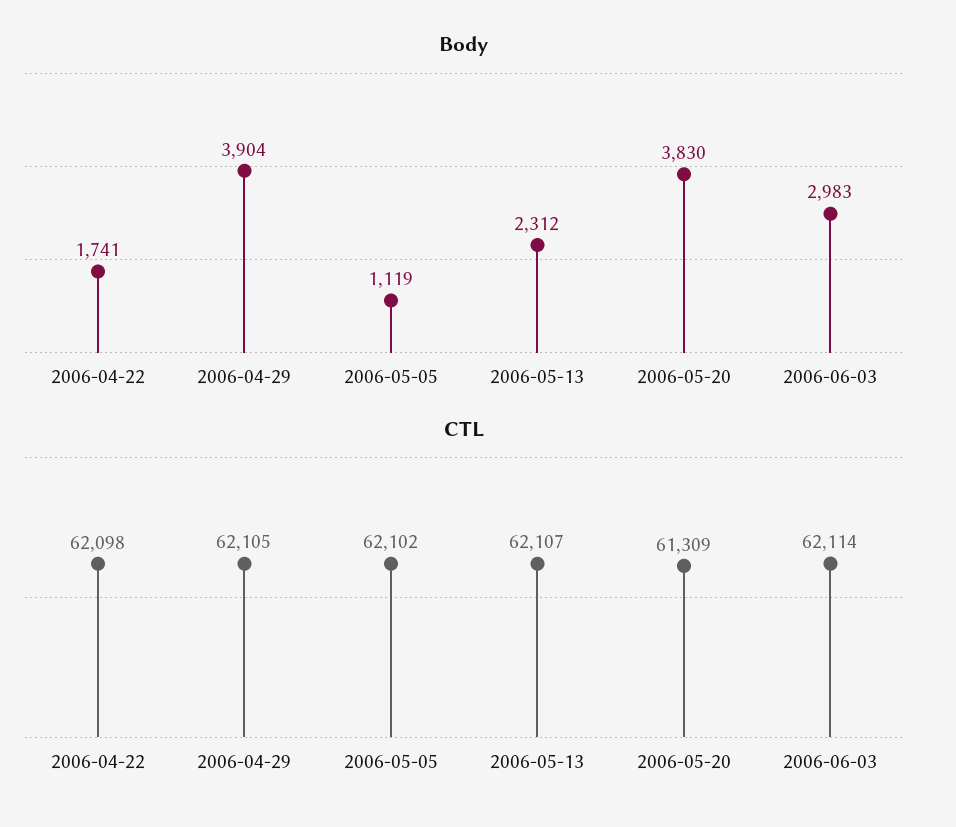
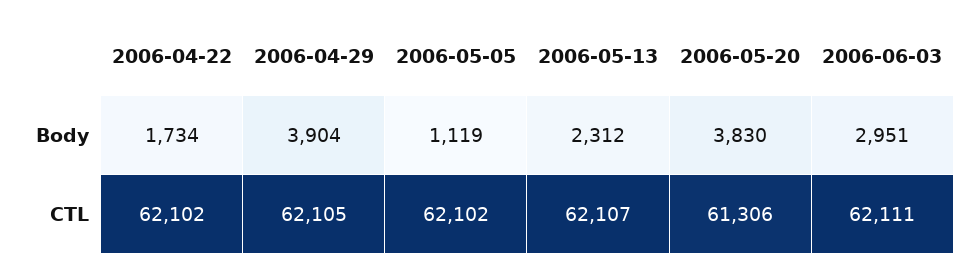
  {
    "Body": {
-     "2006-04-22": 1741,
+     "2006-04-22": 1734,
      "2006-04-29": 3904,
      "2006-05-05": 1119,
      "2006-05-13": 2312,
      "2006-05-20": 3830,
-     "2006-06-03": 2983
+     "2006-06-03": 2951
    },
    "CTL": {
-     "2006-04-22": 62098,
+     "2006-04-22": 62102,
      "2006-04-29": 62105,
      "2006-05-05": 62102,
      "2006-05-13": 62107,
-     "2006-05-20": 61309,
+     "2006-05-20": 61306,
-     "2006-06-03": 62114
+     "2006-06-03": 62111
    }
  }

